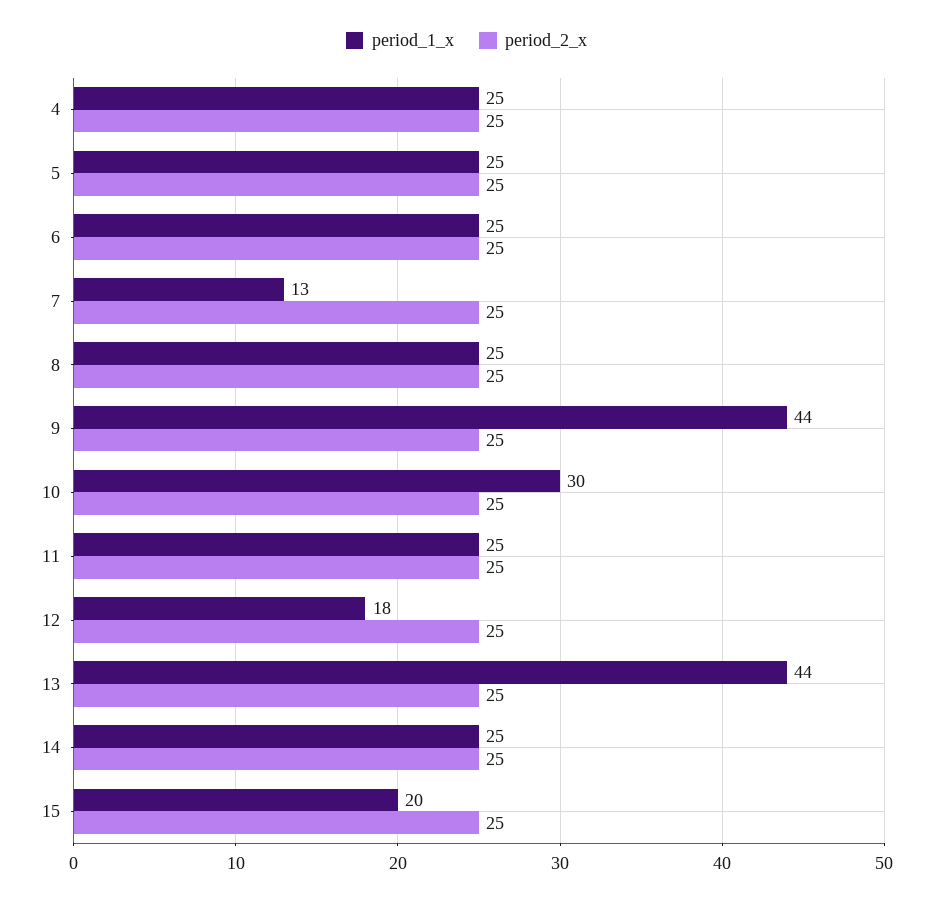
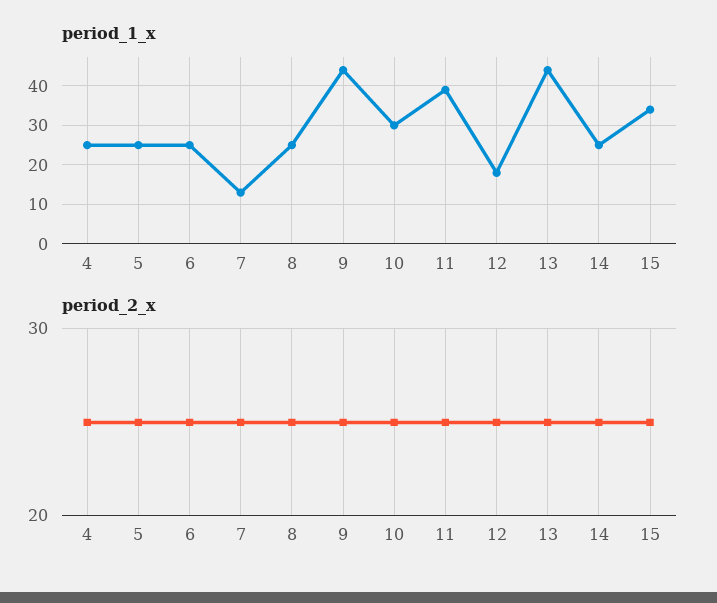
  {
    "period_1_x": {
      "4": 25,
      "5": 25,
      "6": 25,
      "7": 13,
      "8": 25,
      "9": 44,
      "10": 30,
-     "11": 25,
+     "11": 40,
      "12": 18,
      "13": 44,
      "14": 25,
-     "15": 20
+     "15": 35
    },
    "period_2_x": {
      "4": 25,
      "5": 25,
      "6": 25,
      "7": 25,
      "8": 25,
      "9": 25,
      "10": 25,
      "11": 25,
      "12": 25,
      "13": 25,
      "14": 25,
      "15": 25
    }
  }

